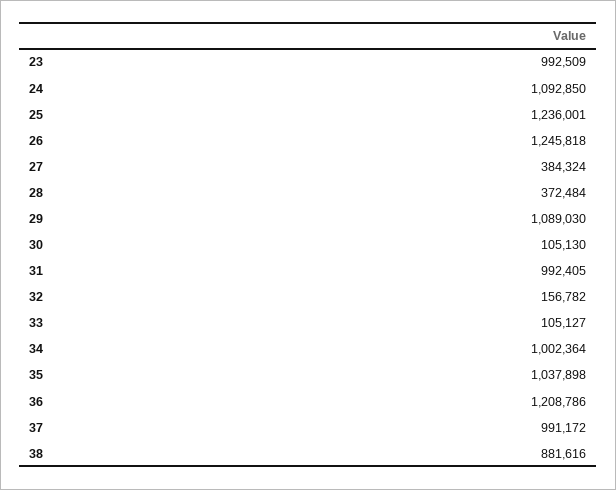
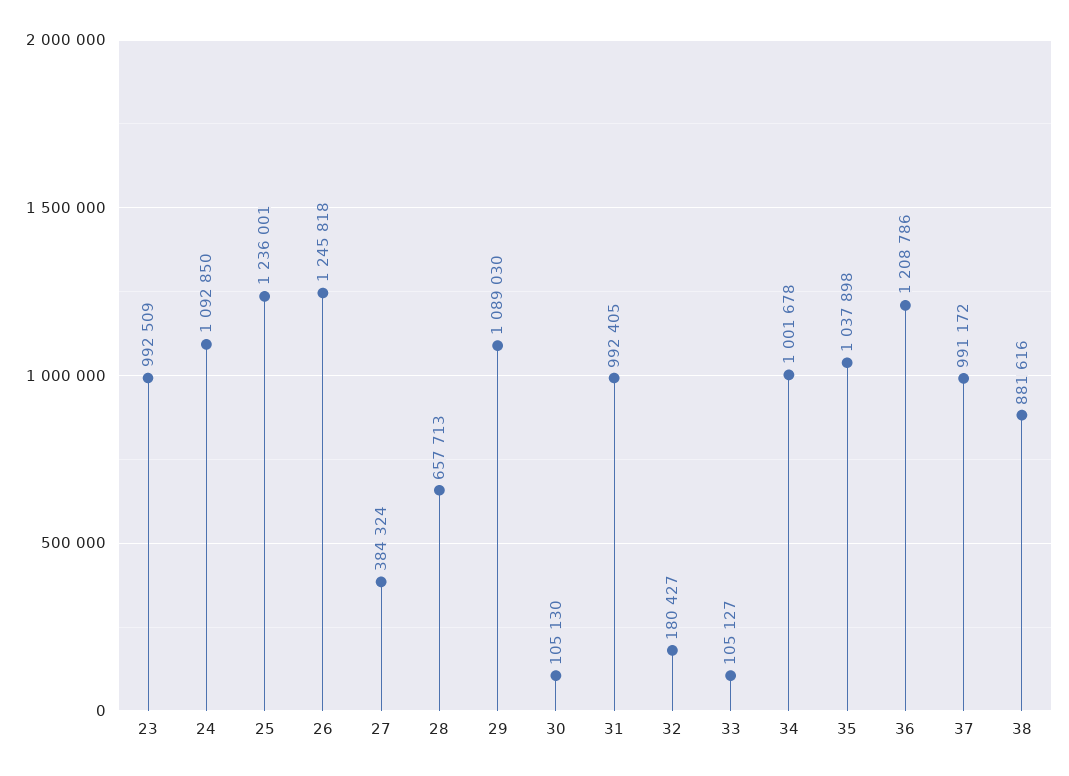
  {
    "23": 992509,
    "24": 1092850,
    "25": 1236001,
    "26": 1245818,
    "27": 384324,
-   "28": 372484,
+   "28": 657713,
    "29": 1089030,
    "30": 105130,
    "31": 992405,
-   "32": 156782,
+   "32": 180427,
    "33": 105127,
-   "34": 1002364,
+   "34": 1001678,
    "35": 1037898,
    "36": 1208786,
    "37": 991172,
    "38": 881616
  }

